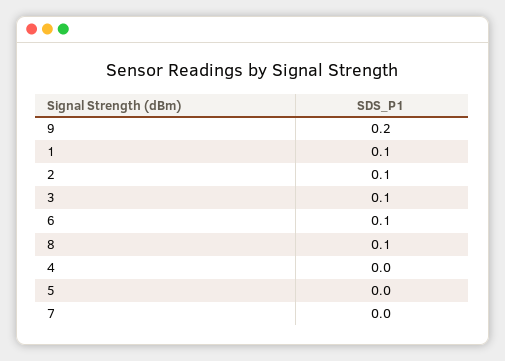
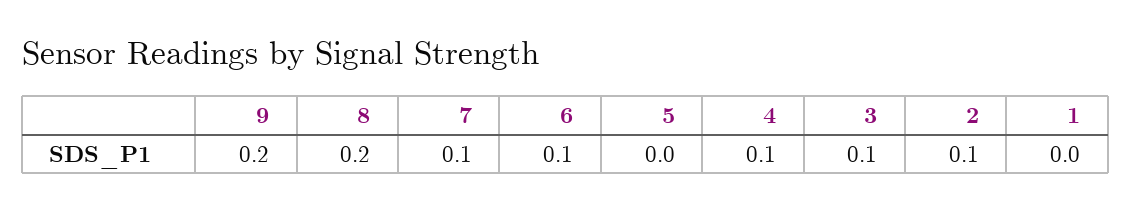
  {
    "9": 0.2,
-   "1": 0.1,
+   "1": 0,
    "2": 0.1,
    "3": 0.1,
    "6": 0.1,
-   "8": 0.1,
+   "8": 0.2,
-   "4": 0,
+   "4": 0.1,
    "5": 0,
-   "7": 0
+   "7": 0.1
  }

